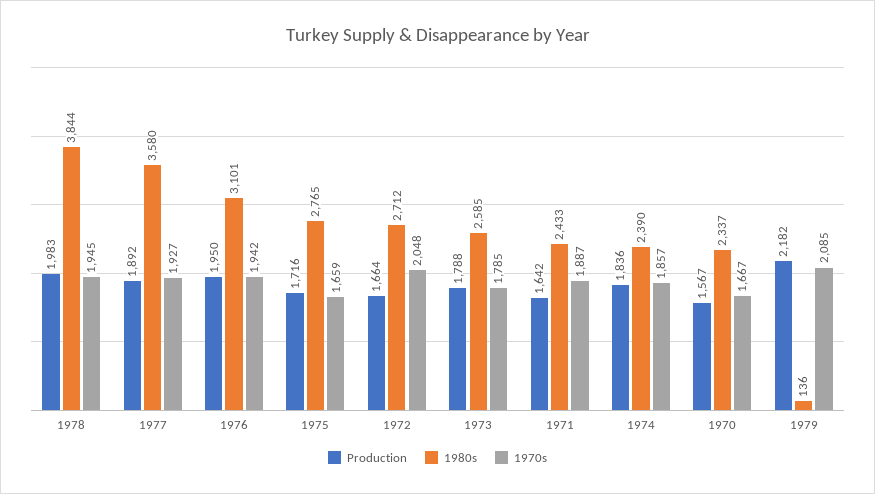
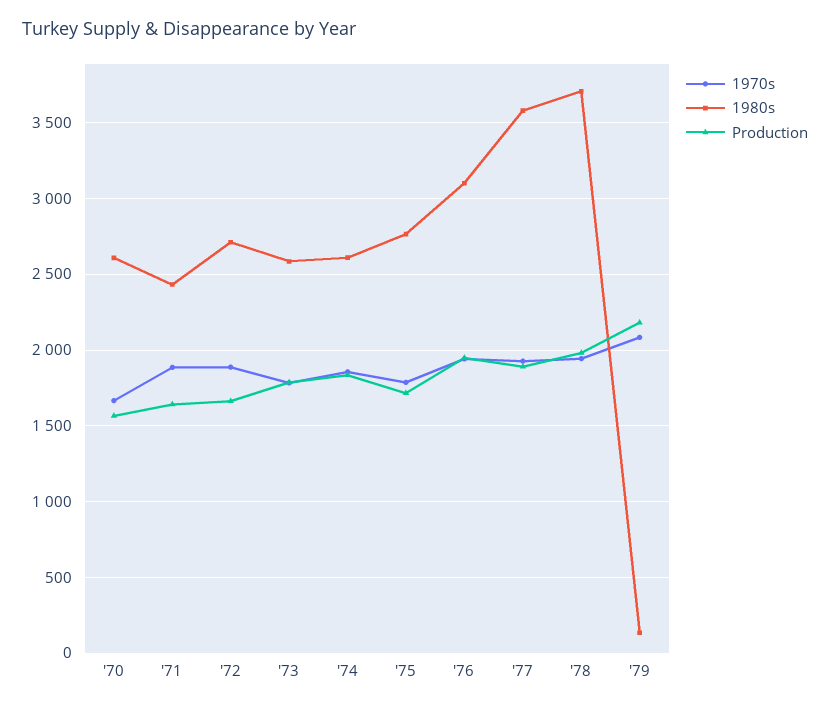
  {
    "Production": {
      "1978": 1983,
      "1977": 1892,
      "1976": 1950,
      "1975": 1716,
      "1972": 1664,
      "1973": 1788,
      "1971": 1642,
      "1974": 1836,
      "1970": 1567,
      "1979": 2182
    },
    "1980s": {
-     "1978": 3844,
+     "1978": 3700,
      "1977": 3580,
      "1976": 3101,
      "1975": 2765,
      "1972": 2712,
      "1973": 2585,
      "1971": 2433,
-     "1974": 2390,
+     "1974": 2600,
-     "1970": 2337,
+     "1970": 2600,
      "1979": 136
    },
    "1970s": {
      "1978": 1945,
      "1977": 1927,
      "1976": 1942,
-     "1975": 1659,
+     "1975": 1800,
-     "1972": 2048,
+     "1972": 1900,
      "1973": 1785,
      "1971": 1887,
      "1974": 1857,
      "1970": 1667,
      "1979": 2085
    }
  }

